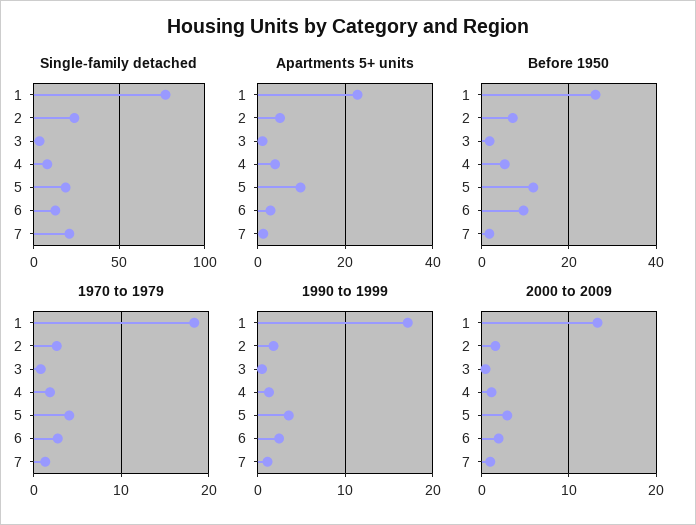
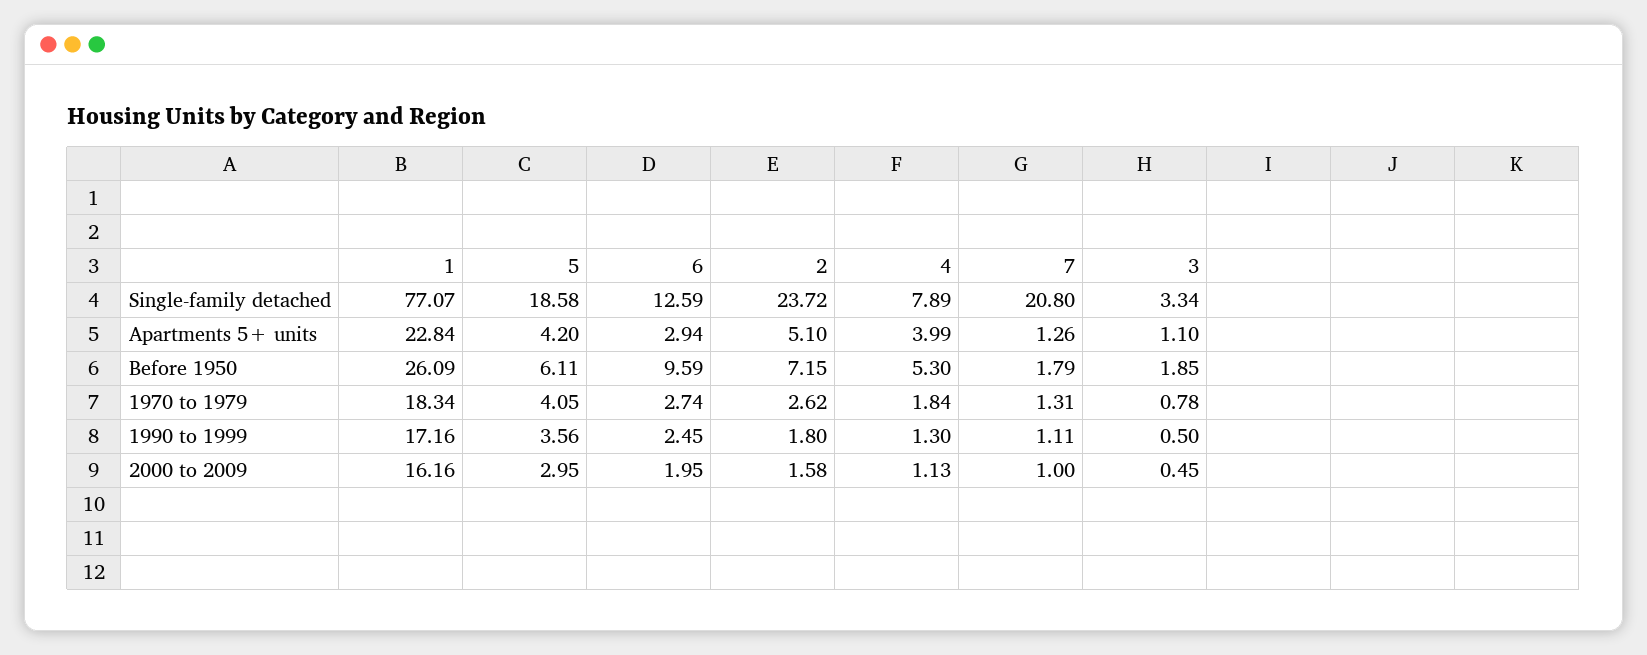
  {
    "Single-family detached": {
      "1": 77.07,
      "2": 23.72,
      "3": 3.34,
      "4": 7.89,
      "5": 18.58,
      "6": 12.59,
      "7": 20.8
    },
    "Apartments 5+ units": {
      "1": 22.84,
      "2": 5.1,
      "3": 1.1,
      "4": 3.99,
-     "5": 10,
+     "5": 4.2,
      "6": 2.94,
      "7": 1.26
    },
    "Before 1950": {
      "1": 26.09,
      "2": 7.15,
      "3": 1.85,
      "4": 5.3,
-     "5": 12,
+     "5": 6.11,
      "6": 9.59,
      "7": 1.79
    },
    "1970 to 1979": {
      "1": 18.34,
      "2": 2.62,
      "3": 0.78,
      "4": 1.84,
      "5": 4.05,
      "6": 2.74,
      "7": 1.31
    },
    "1990 to 1999": {
      "1": 17.16,
      "2": 1.8,
      "3": 0.5,
      "4": 1.3,
      "5": 3.56,
      "6": 2.45,
      "7": 1.11
    },
    "2000 to 2009": {
-     "1": 13,
+     "1": 16.16,
      "2": 1.58,
      "3": 0.45,
      "4": 1.13,
      "5": 2.95,
      "6": 1.95,
      "7": 1
    }
  }

